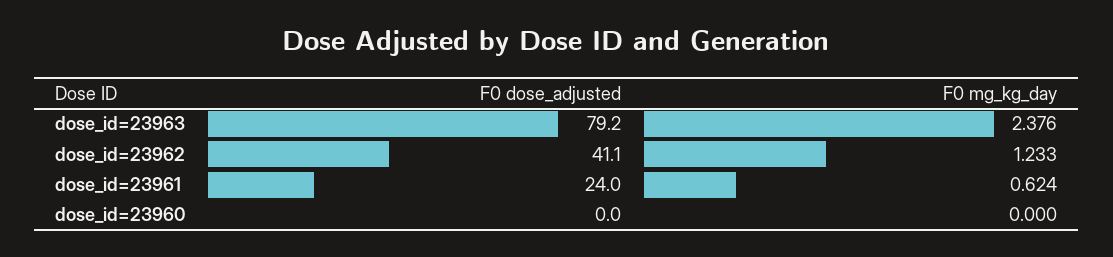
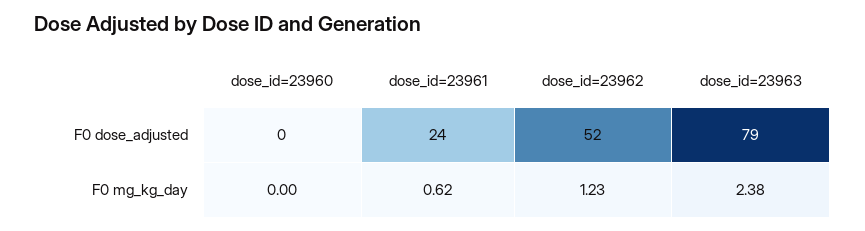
  {
    "F0 dose_adjusted": {
      "dose_id=23963": 79.2,
-     "dose_id=23962": 41.1,
+     "dose_id=23962": 52,
      "dose_id=23961": 24,
      "dose_id=23960": 0
    },
    "F0 mg_kg_day": {
      "dose_id=23963": 2.376,
      "dose_id=23962": 1.233,
      "dose_id=23961": 0.624,
      "dose_id=23960": 0
    }
  }

